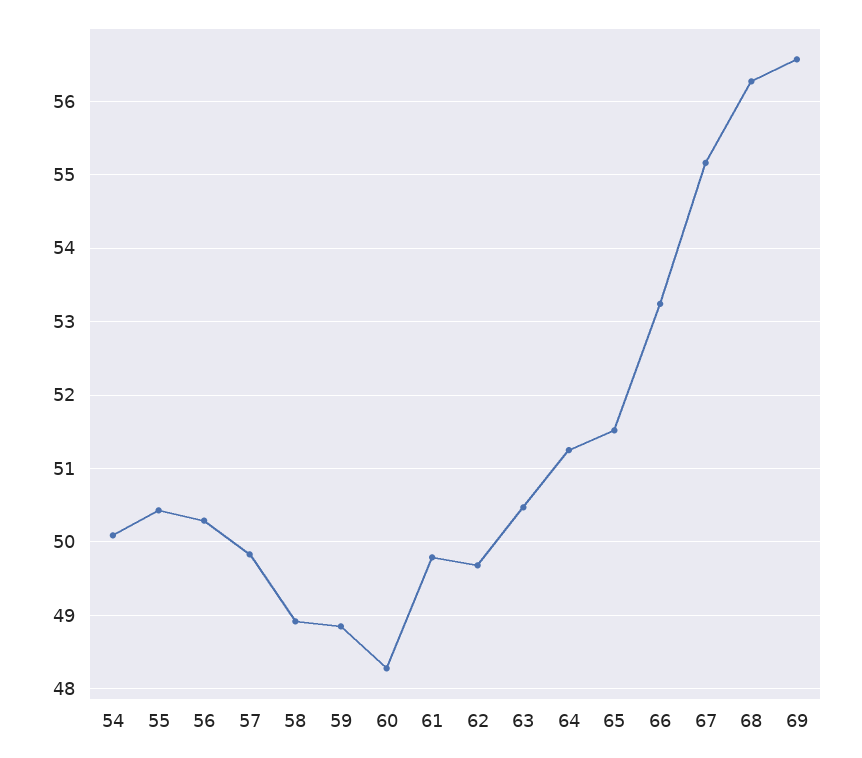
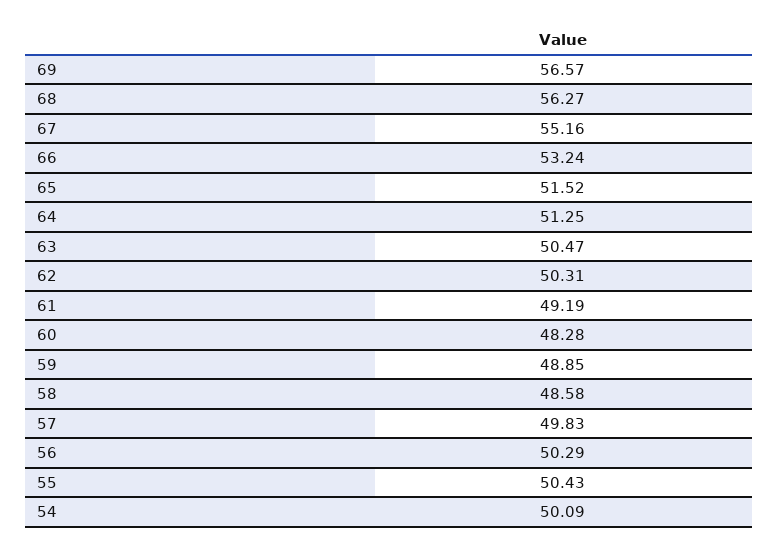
  {
    "54": 50.09,
    "55": 50.43,
    "56": 50.29,
    "57": 49.83,
-   "58": 48.9,
+   "58": 48.58,
    "59": 48.85,
    "60": 48.28,
-   "61": 49.8,
+   "61": 49.19,
-   "62": 49.7,
+   "62": 50.31,
    "63": 50.47,
    "64": 51.25,
    "65": 51.52,
    "66": 53.24,
    "67": 55.16,
    "68": 56.27,
    "69": 56.57
  }

